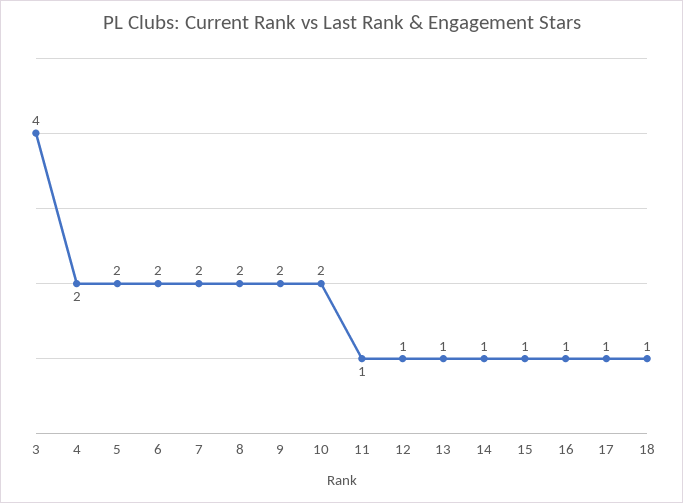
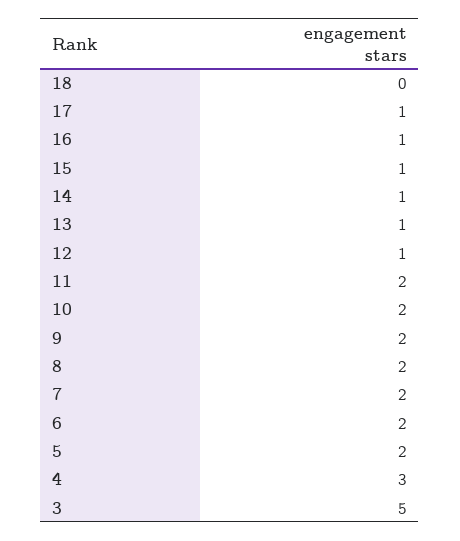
  {
-   "3": 4,
+   "3": 5,
-   "4": 2,
+   "4": 3,
    "5": 2,
    "6": 2,
    "7": 2,
    "8": 2,
    "9": 2,
    "10": 2,
-   "11": 1,
+   "11": 2,
    "12": 1,
    "13": 1,
    "14": 1,
    "15": 1,
    "16": 1,
    "17": 1,
-   "18": 1
+   "18": 0
  }

